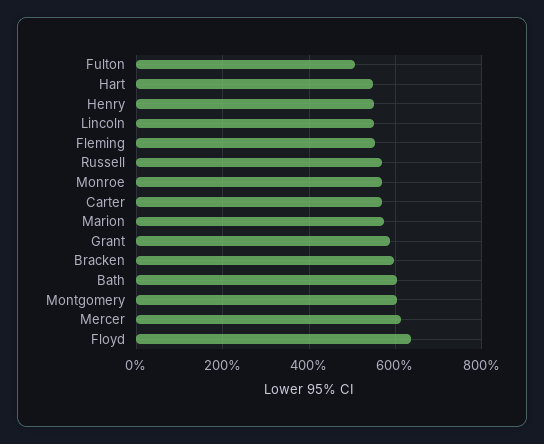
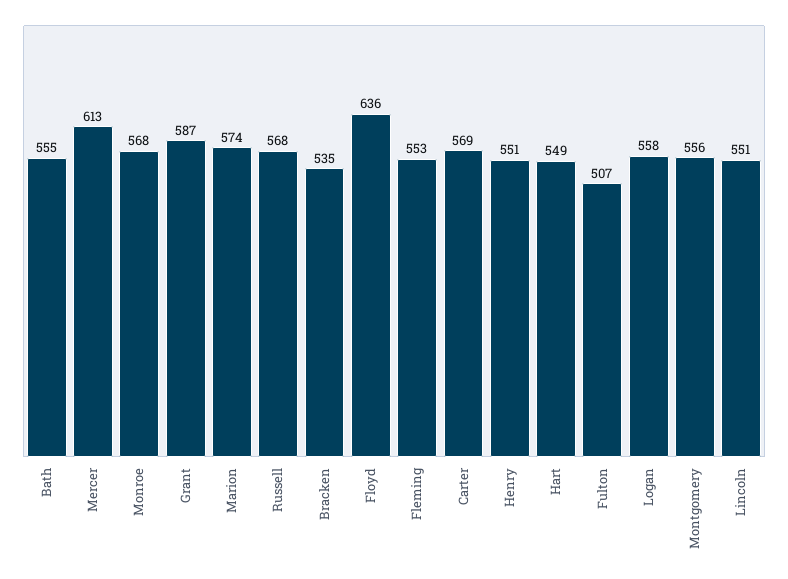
  {
    "Fulton": 507,
    "Hart": 549,
    "Henry": 551,
    "Lincoln": 551,
    "Fleming": 553,
    "Russell": 568,
    "Monroe": 568,
    "Carter": 569,
    "Marion": 574,
    "Grant": 587,
-   "Bracken": 600,
+   "Bracken": 535,
-   "Bath": 600,
+   "Bath": 555,
-   "Montgomery": 600,
+   "Montgomery": 556,
    "Mercer": 613,
-   "Floyd": 636
+   "Floyd": 636,
+   "Logan": 558
  }

